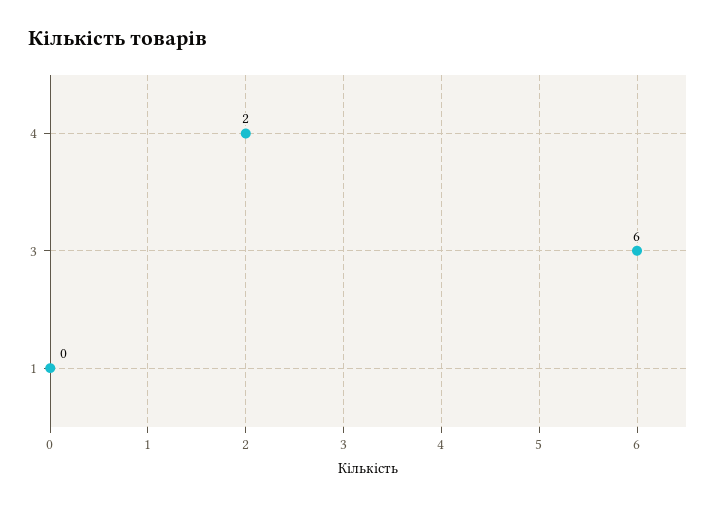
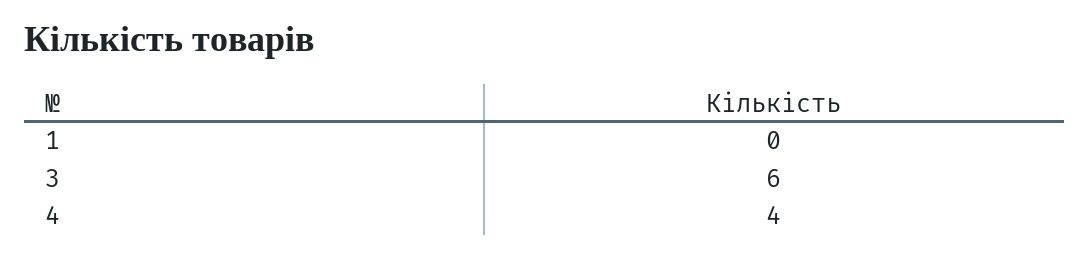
  {
-   "4": 2,
+   "4": 4,
    "3": 6,
    "1": 0
  }

